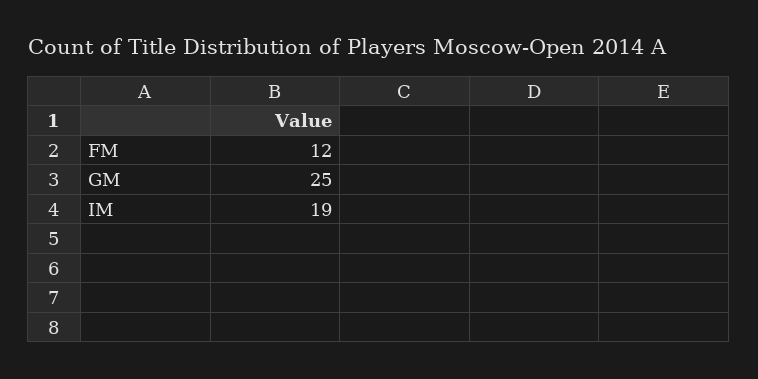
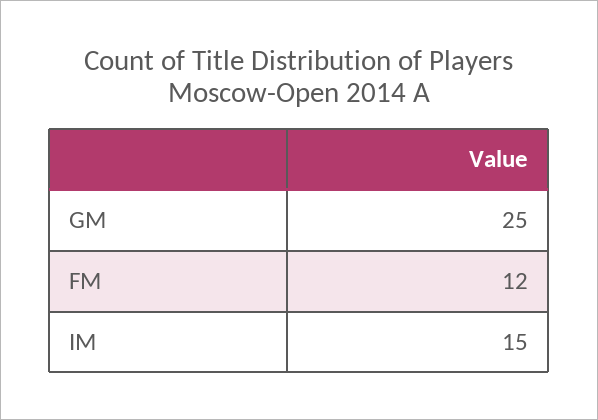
  {
    "FM": 12,
    "GM": 25,
-   "IM": 19
+   "IM": 15
  }

